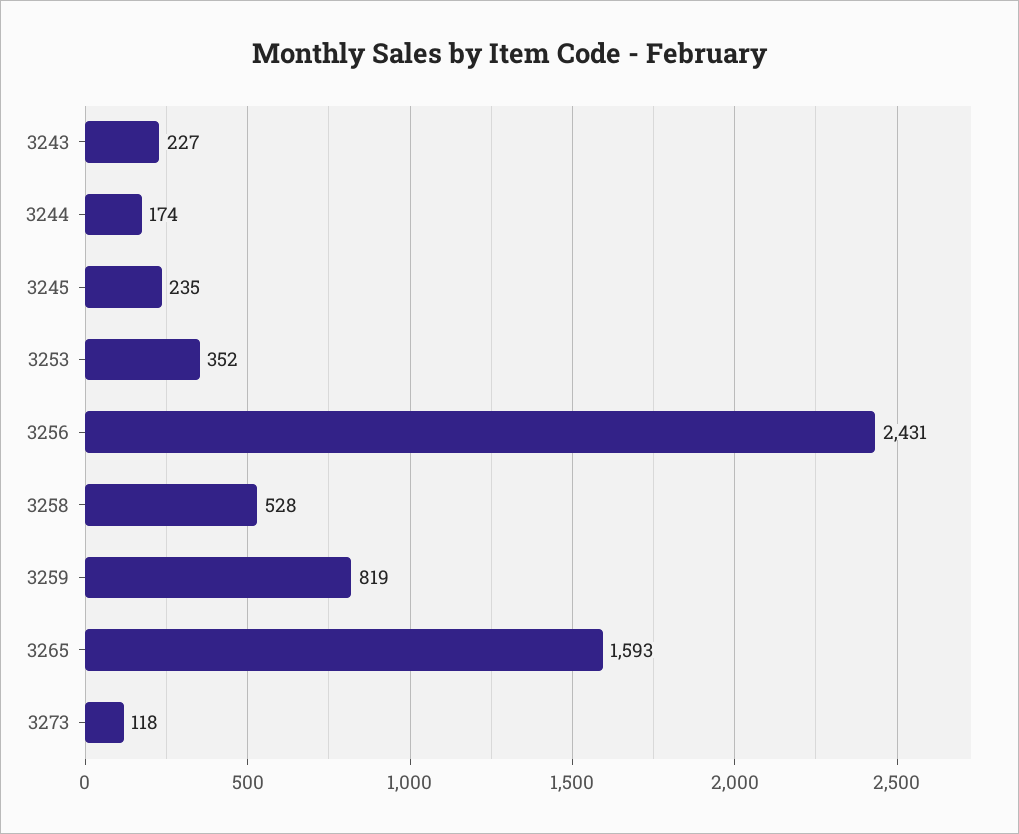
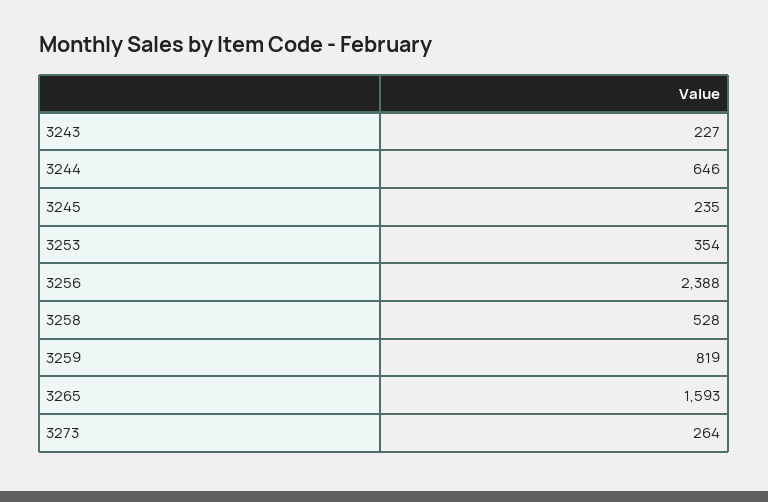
  {
    "3243": 227,
-   "3244": 174,
+   "3244": 646,
    "3245": 235,
-   "3253": 352,
+   "3253": 354,
-   "3256": 2431,
+   "3256": 2388,
    "3258": 528,
    "3259": 819,
    "3265": 1593,
-   "3273": 118
+   "3273": 264
  }

